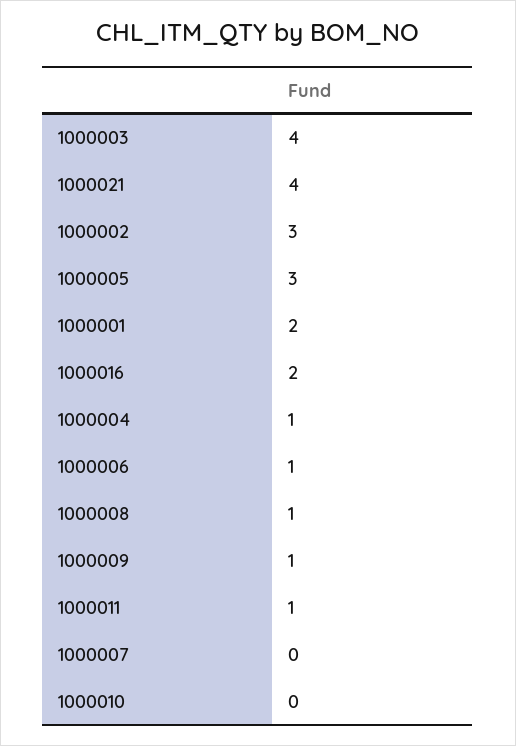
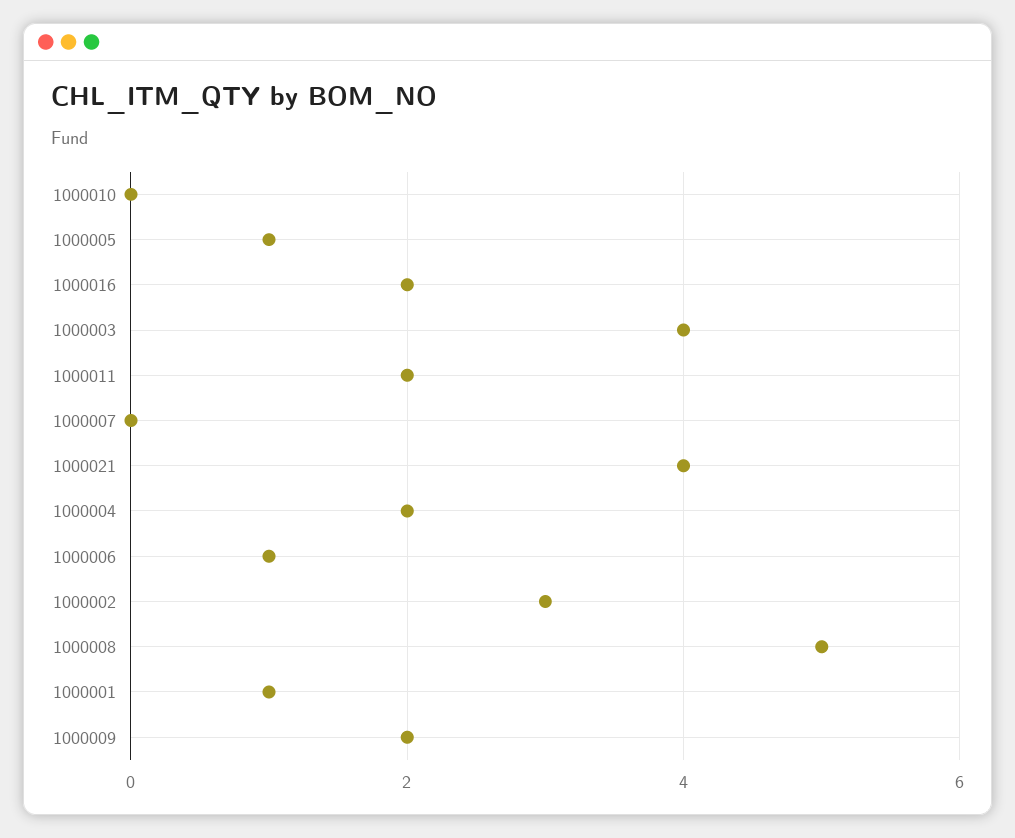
  {
    "1000003": 4,
    "1000021": 4,
    "1000002": 3,
-   "1000005": 3,
+   "1000005": 1,
-   "1000001": 2,
+   "1000001": 1,
    "1000016": 2,
-   "1000004": 1,
+   "1000004": 2,
    "1000006": 1,
-   "1000008": 1,
+   "1000008": 5,
-   "1000009": 1,
+   "1000009": 2,
-   "1000011": 1,
+   "1000011": 2,
    "1000007": 0,
    "1000010": 0
  }

